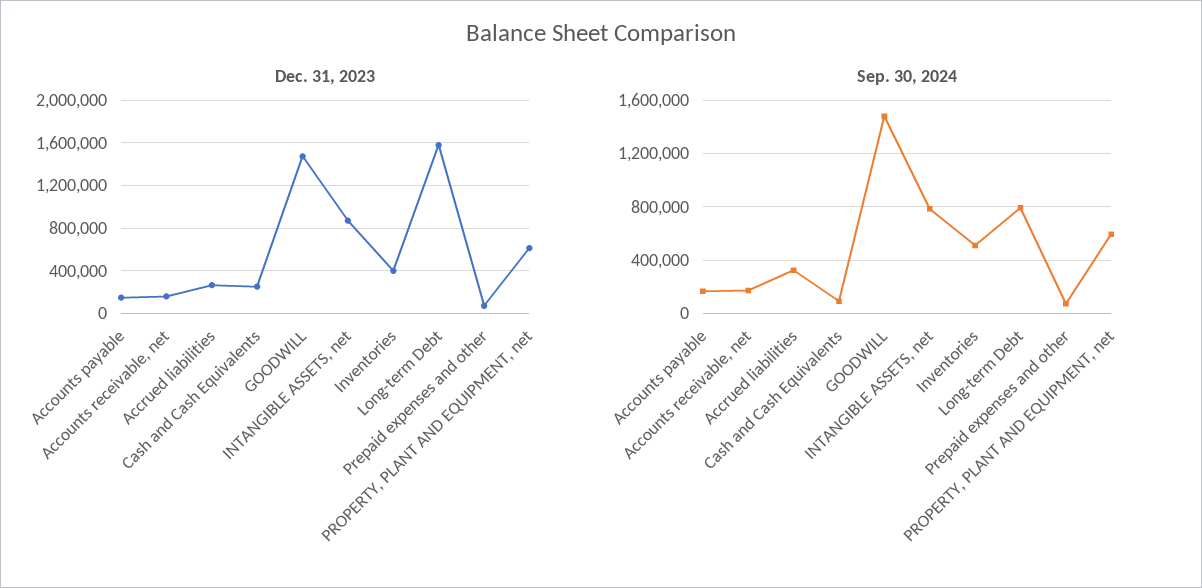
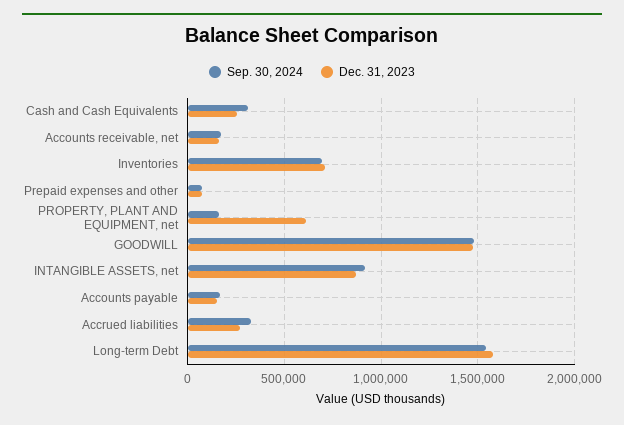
  {
    "Dec. 31, 2023": {
      "Accounts payable": 150000,
      "Accounts receivable, net": 150000,
      "Accrued liabilities": 250000,
      "Cash and Cash Equivalents": 250000,
      "GOODWILL": 1450000,
      "INTANGIBLE ASSETS, net": 850000,
-     "Inventories": 400000,
+     "Inventories": 700000,
      "Long-term Debt": 1600000,
      "Prepaid expenses and other": 50000,
      "PROPERTY, PLANT AND EQUIPMENT, net": 600000
    },
    "Sep. 30, 2024": {
      "Accounts payable": 150000,
      "Accounts receivable, net": 150000,
      "Accrued liabilities": 350000,
-     "Cash and Cash Equivalents": 100000,
+     "Cash and Cash Equivalents": 300000,
      "GOODWILL": 1500000,
-     "INTANGIBLE ASSETS, net": 800000,
+     "INTANGIBLE ASSETS, net": 900000,
-     "Inventories": 500000,
+     "Inventories": 700000,
-     "Long-term Debt": 800000,
+     "Long-term Debt": 1550000,
      "Prepaid expenses and other": 50000,
-     "PROPERTY, PLANT AND EQUIPMENT, net": 600000
+     "PROPERTY, PLANT AND EQUIPMENT, net": 150000
    }
  }

